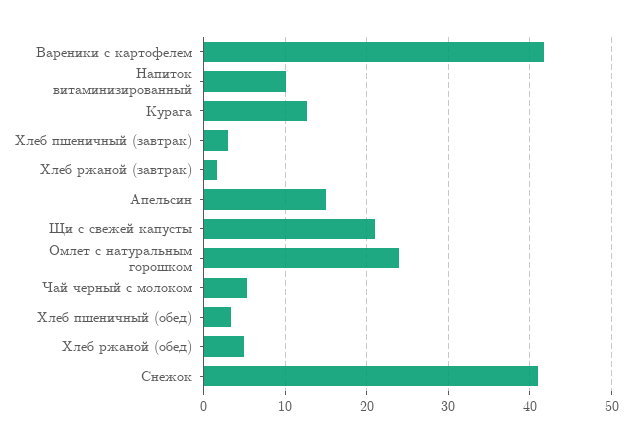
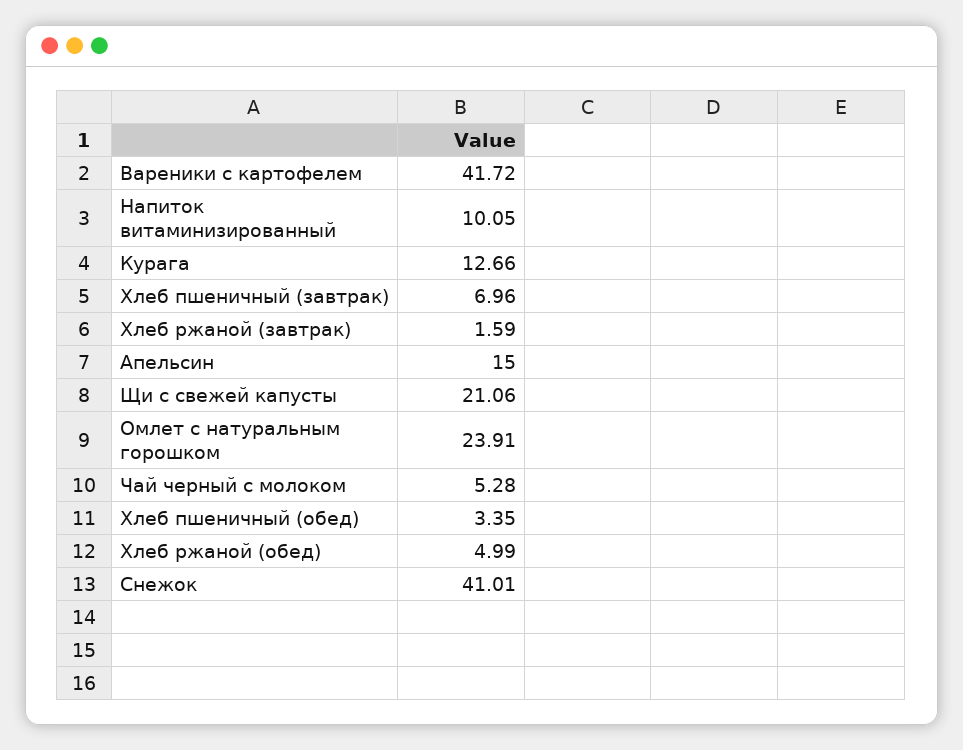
  {
    "Вареники с картофелем": 41.72,
    "Напиток витаминизированный": 10.05,
    "Курага": 12.66,
-   "Хлеб пшеничный (завтрак)": 3,
+   "Хлеб пшеничный (завтрак)": 6.96,
    "Хлеб ржаной (завтрак)": 1.59,
    "Апельсин": 15,
    "Щи с свежей капусты": 21.06,
    "Омлет с натуральным горошком": 23.91,
    "Чай черный с молоком": 5.28,
    "Хлеб пшеничный (обед)": 3.35,
    "Хлеб ржаной (обед)": 4.99,
    "Снежок": 41.01
  }

